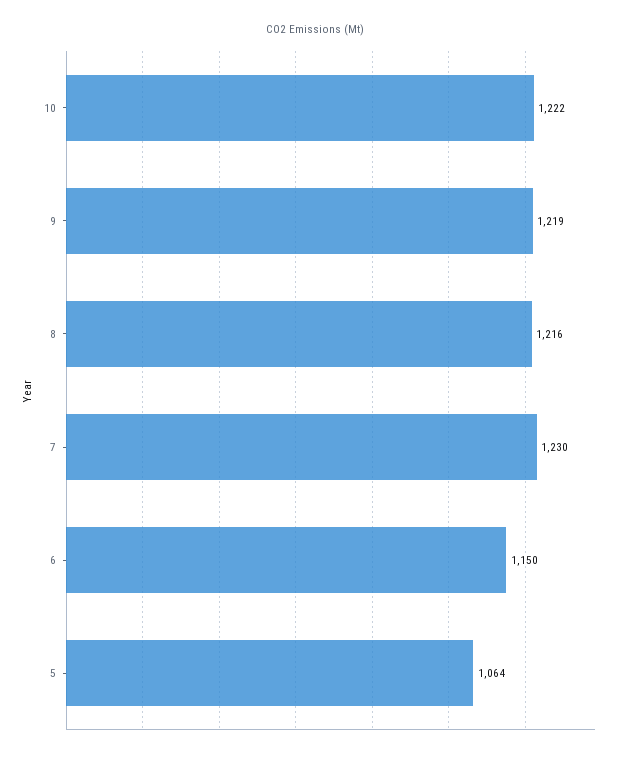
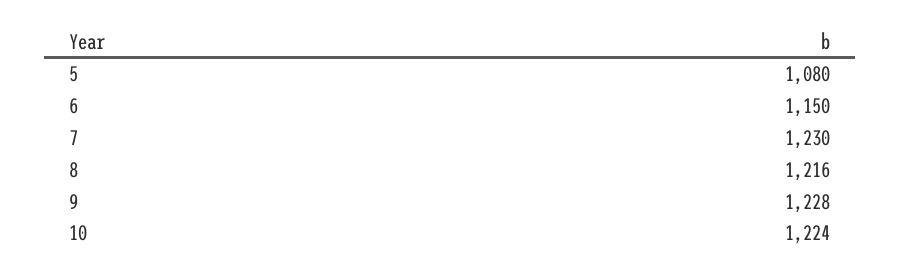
  {
-   "10": 1222,
+   "10": 1224,
-   "9": 1219,
+   "9": 1228,
    "8": 1216,
    "7": 1230,
    "6": 1150,
-   "5": 1064
+   "5": 1080
  }

